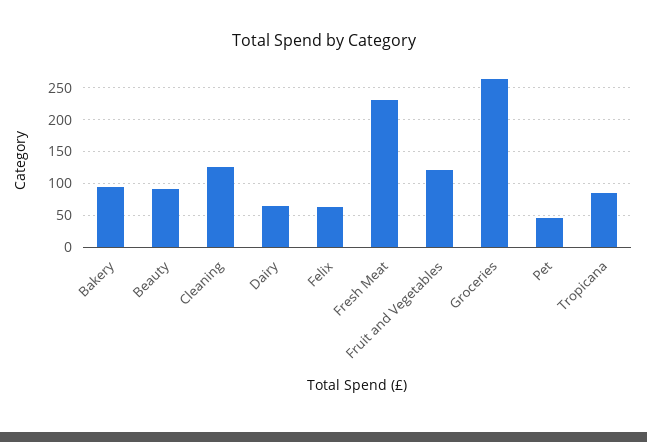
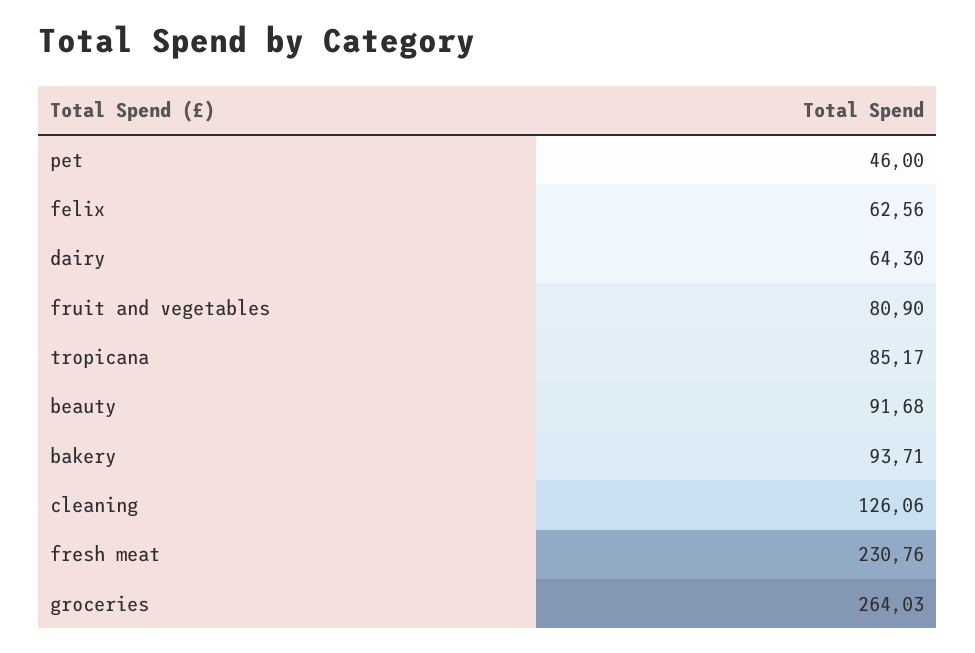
  {
    "Bakery": 93.71,
    "Beauty": 91.68,
    "Cleaning": 126.06,
    "Dairy": 64.3,
    "Felix": 62.56,
    "Fresh Meat": 230.76,
-   "Fruit and Vegetables": 120,
+   "Fruit and Vegetables": 80.9,
    "Groceries": 264.03,
    "Pet": 46,
    "Tropicana": 85.17
  }

